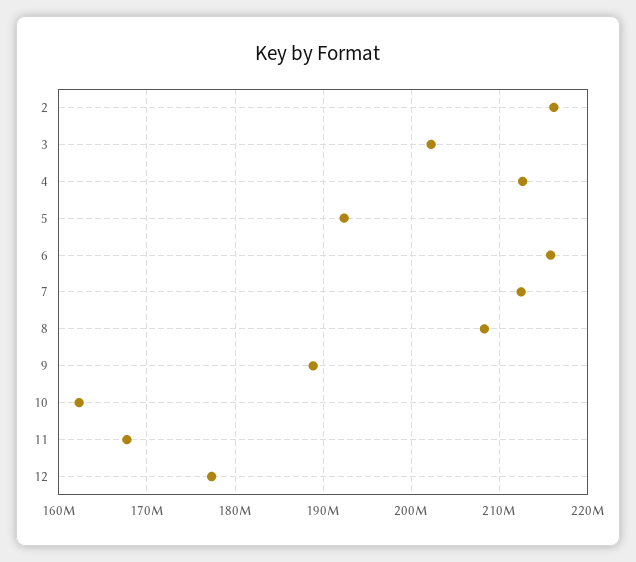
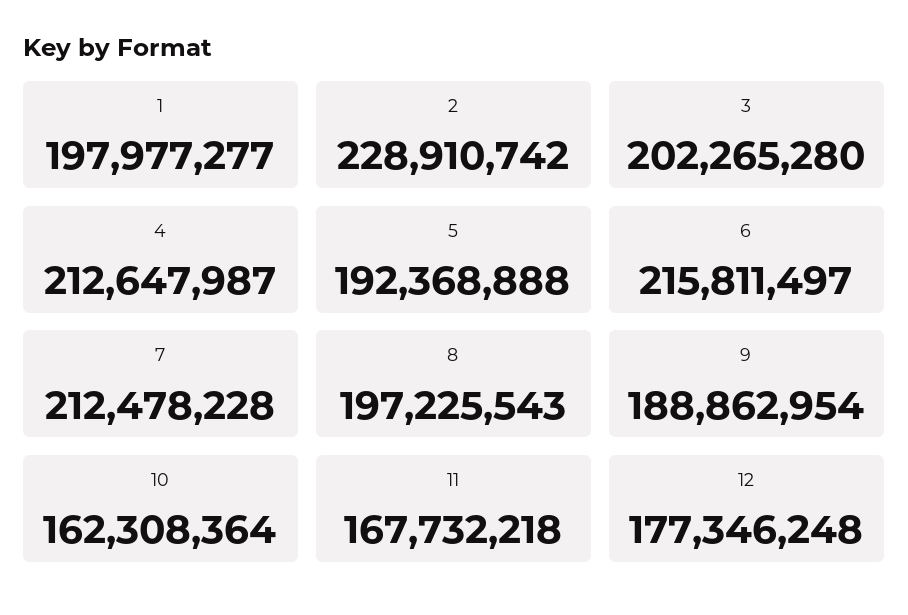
  {
-   "2": 216000000,
+   "2": 228910742,
    "3": 202265280,
    "4": 212647987,
    "5": 192368888,
    "6": 215811497,
    "7": 212478228,
-   "8": 208000000,
+   "8": 197225543,
    "9": 188862954,
    "10": 162308364,
    "11": 167732218,
-   "12": 177346248
+   "12": 177346248,
+   "1": 197977277
  }

